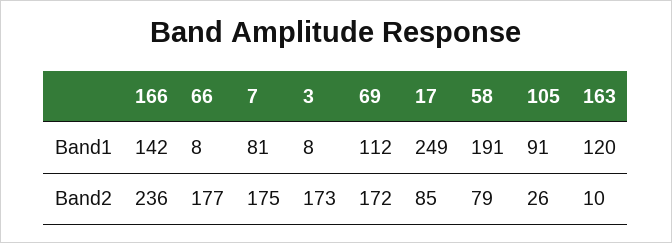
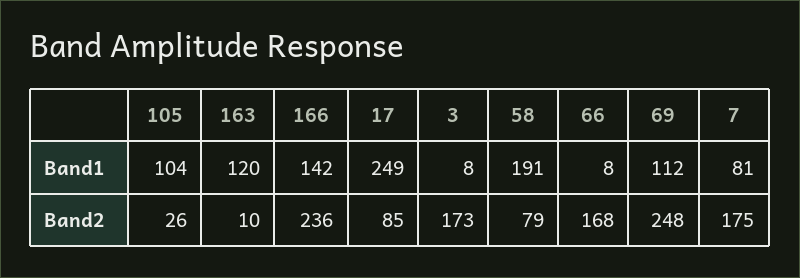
  {
    "166": {
      "Band1": 142,
      "Band2": 236
    },
    "66": {
      "Band1": 8,
-     "Band2": 177
+     "Band2": 168
    },
    "7": {
      "Band1": 81,
      "Band2": 175
    },
    "3": {
      "Band1": 8,
      "Band2": 173
    },
    "69": {
      "Band1": 112,
-     "Band2": 172
+     "Band2": 248
    },
    "17": {
      "Band1": 249,
      "Band2": 85
    },
    "58": {
      "Band1": 191,
      "Band2": 79
    },
    "105": {
-     "Band1": 91,
+     "Band1": 104,
      "Band2": 26
    },
    "163": {
      "Band1": 120,
      "Band2": 10
    }
  }

